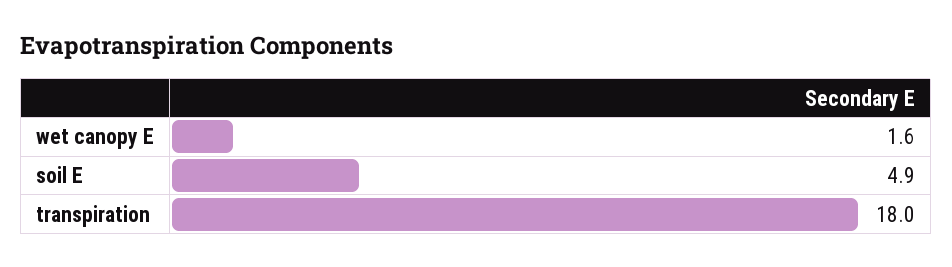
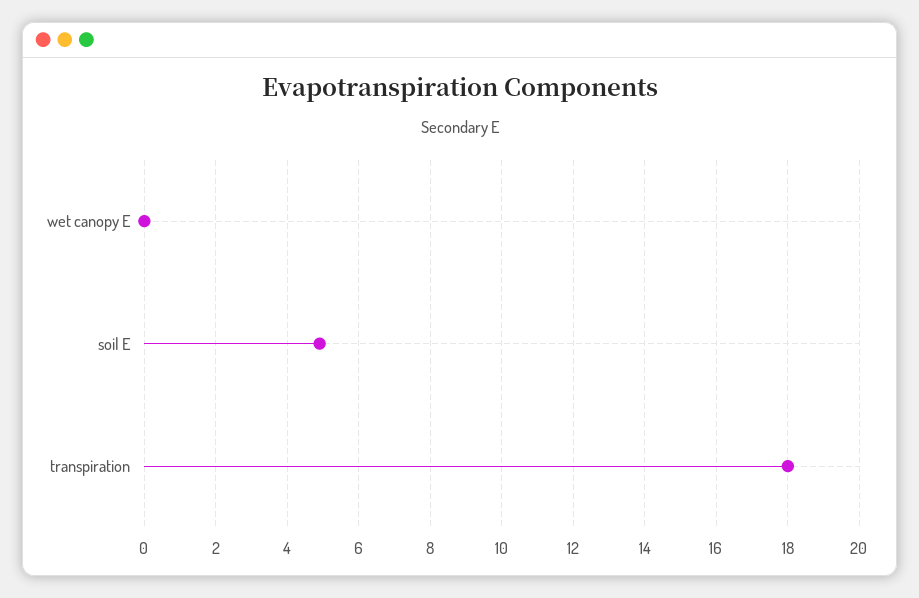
  {
-   "wet canopy E": 1.6,
+   "wet canopy E": 0,
    "soil E": 4.9,
    "transpiration": 18
  }

